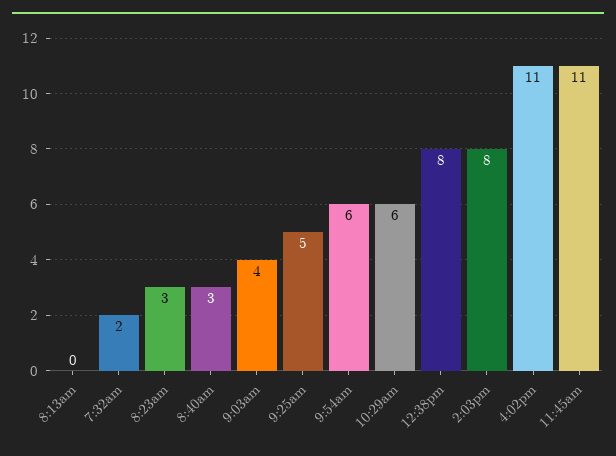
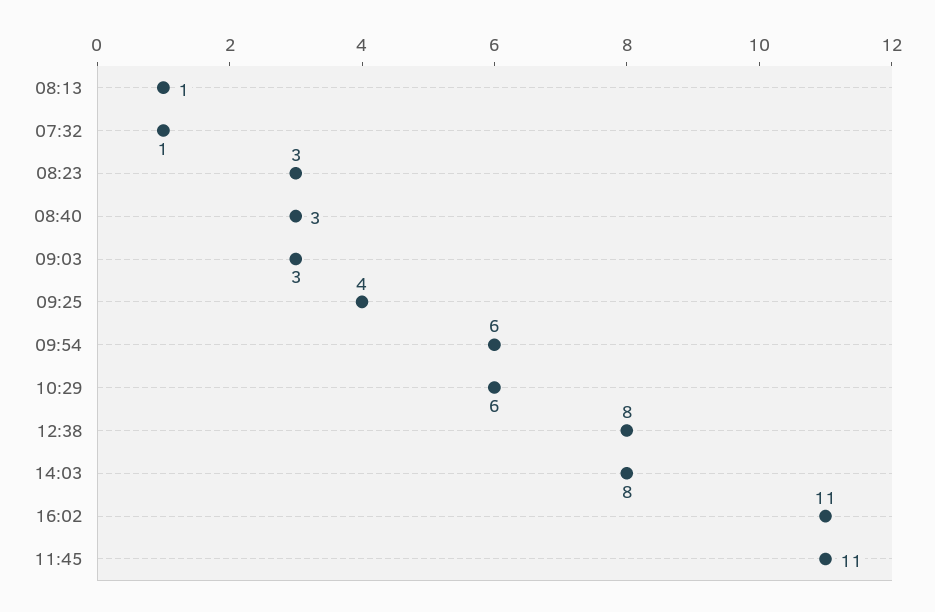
  {
-   "8:13am": 0,
+   "8:13am": 1,
-   "7:32am": 2,
+   "7:32am": 1,
    "8:23am": 3,
    "8:40am": 3,
-   "9:03am": 4,
+   "9:03am": 3,
-   "9:25am": 5,
+   "9:25am": 4,
    "9:54am": 6,
    "10:29am": 6,
    "12:38pm": 8,
    "2:03pm": 8,
    "4:02pm": 11,
    "11:45am": 11
  }

